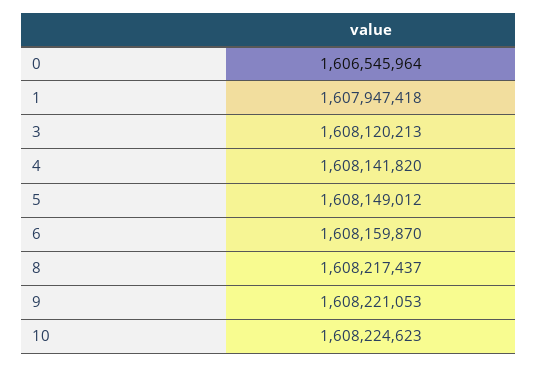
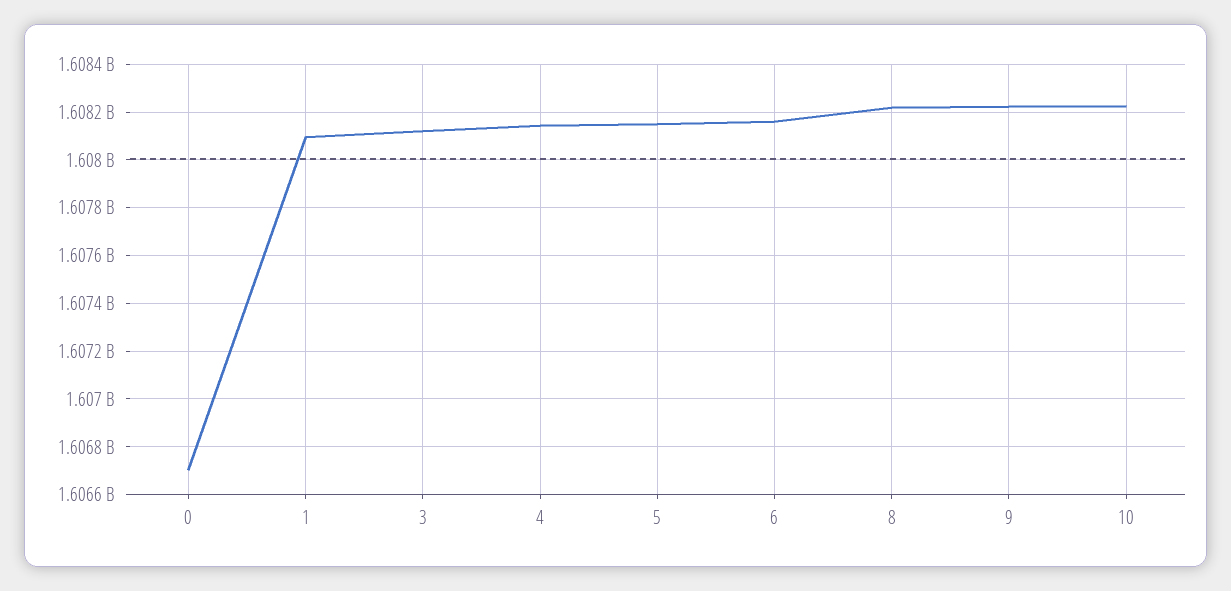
  {
-   "0": 1606545964,
+   "0": 1606700000,
-   "1": 1607947418,
+   "1": 1608100000,
    "3": 1608120213,
    "4": 1608141820,
    "5": 1608149012,
    "6": 1608159870,
    "8": 1608217437,
    "9": 1608221053,
    "10": 1608224623
  }

